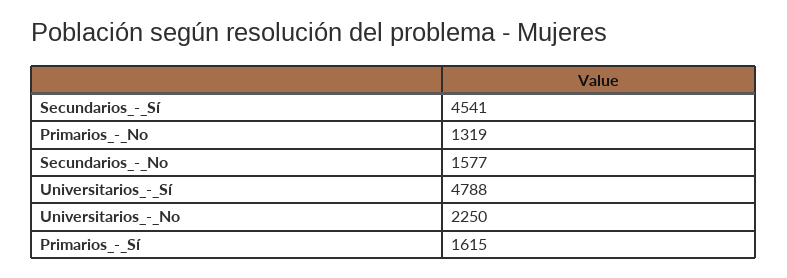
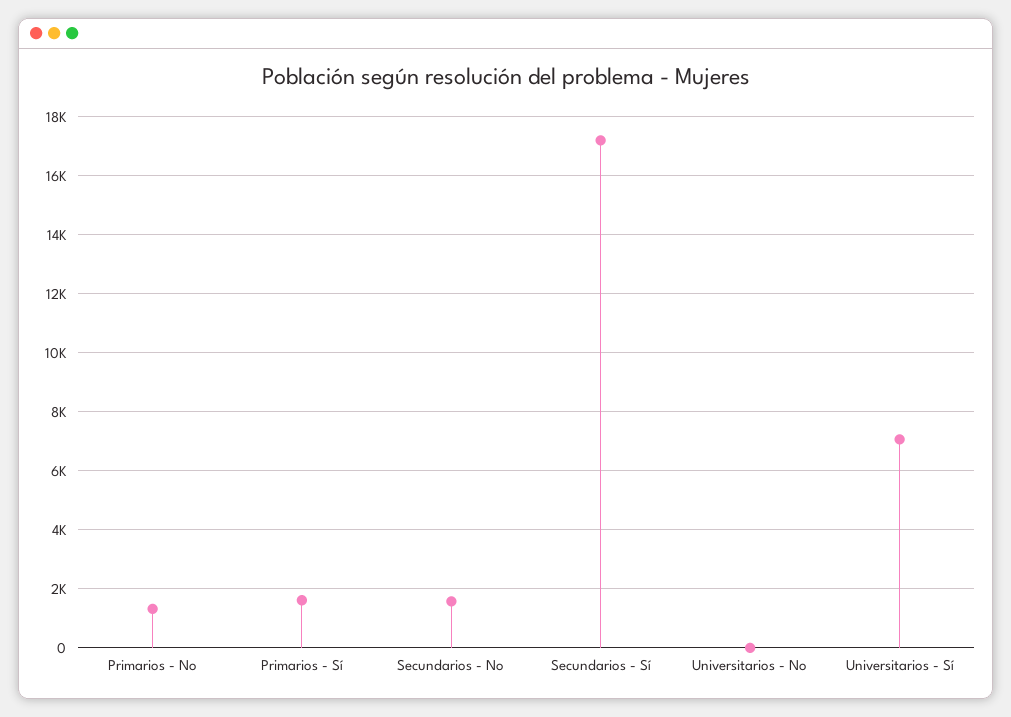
  {
-   "Secundarios_-_Sí": 4541,
+   "Secundarios_-_Sí": 17250,
    "Primarios_-_No": 1319,
    "Secundarios_-_No": 1577,
-   "Universitarios_-_Sí": 4788,
+   "Universitarios_-_Sí": 7000,
-   "Universitarios_-_No": 2250,
+   "Universitarios_-_No": 0,
    "Primarios_-_Sí": 1615
  }

